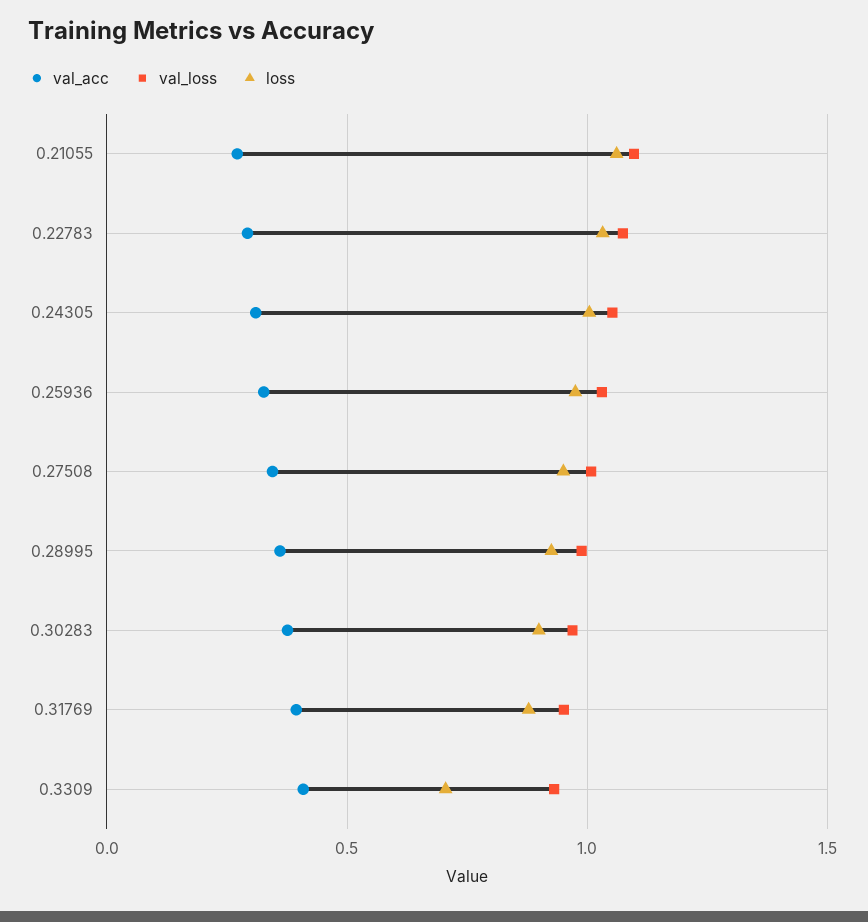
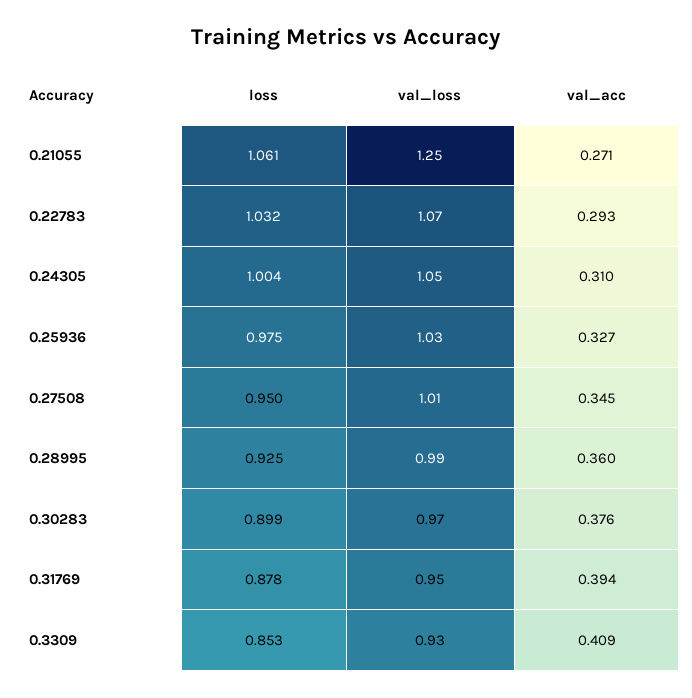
  {
    "val_acc": {
      "0.21055": 0.271,
      "0.22783": 0.293,
      "0.24305": 0.31,
      "0.25936": 0.327,
      "0.27508": 0.345,
      "0.28995": 0.36,
      "0.30283": 0.376,
      "0.31769": 0.394,
      "0.3309": 0.409
    },
    "val_loss": {
-     "0.21055": 1.1,
+     "0.21055": 1.25,
      "0.22783": 1.07,
      "0.24305": 1.05,
      "0.25936": 1.03,
      "0.27508": 1.01,
      "0.28995": 0.99,
      "0.30283": 0.97,
      "0.31769": 0.95,
      "0.3309": 0.93
    },
    "loss": {
      "0.21055": 1.061,
      "0.22783": 1.032,
      "0.24305": 1.004,
      "0.25936": 0.975,
      "0.27508": 0.95,
      "0.28995": 0.925,
      "0.30283": 0.899,
      "0.31769": 0.878,
-     "0.3309": 0.7
+     "0.3309": 0.853
    }
  }

